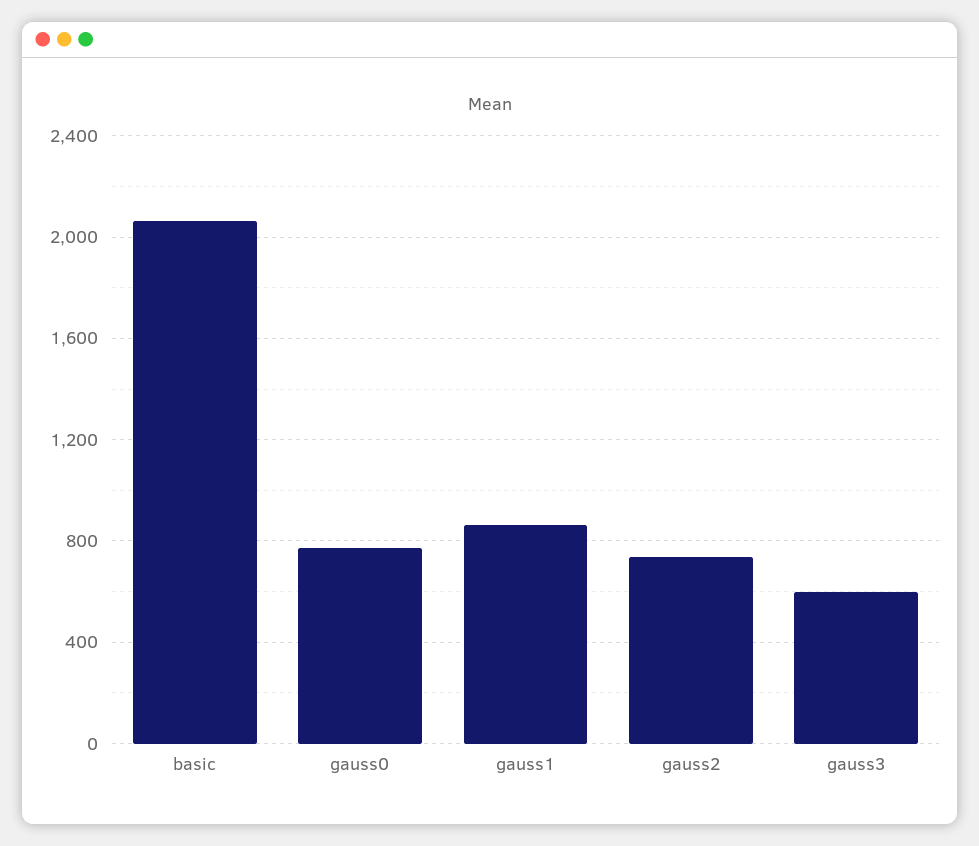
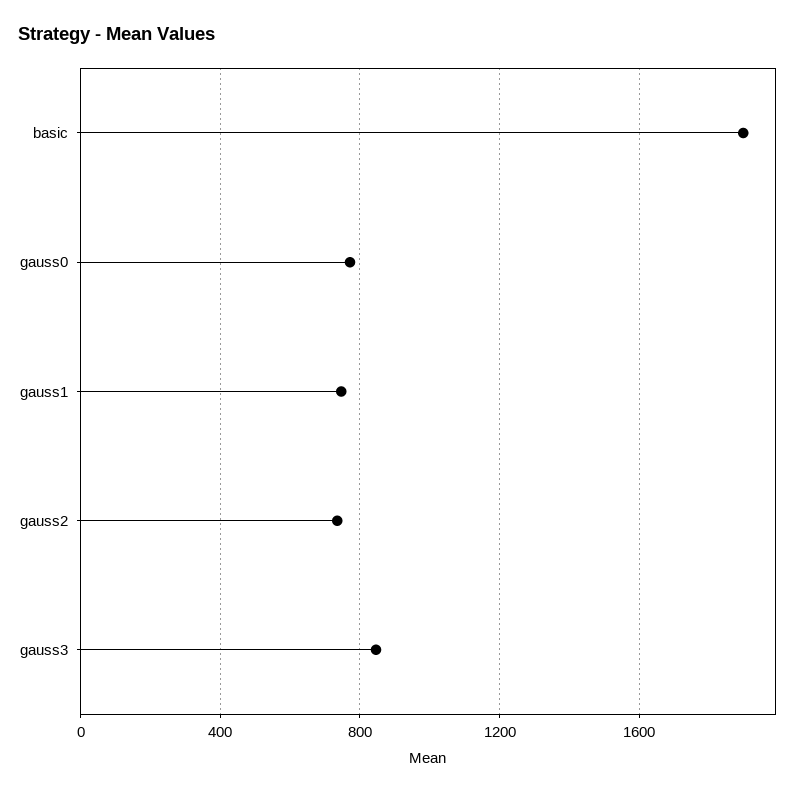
  {
-   "basic": 2050,
+   "basic": 1900,
    "gauss0": 750,
-   "gauss1": 850,
+   "gauss1": 750,
    "gauss2": 750,
-   "gauss3": 600
+   "gauss3": 850
  }

